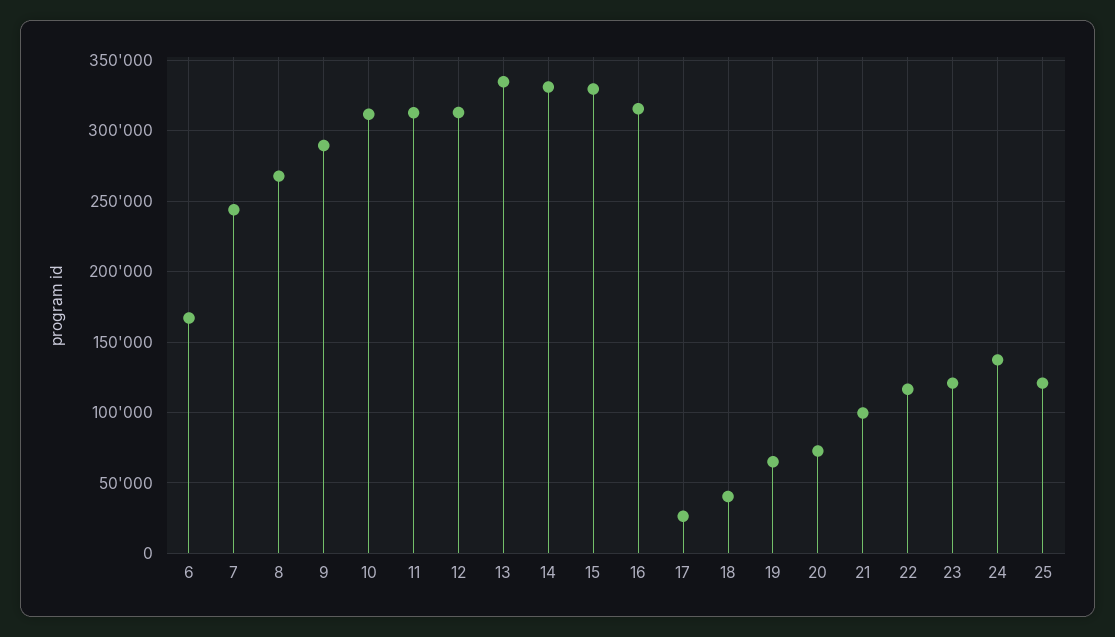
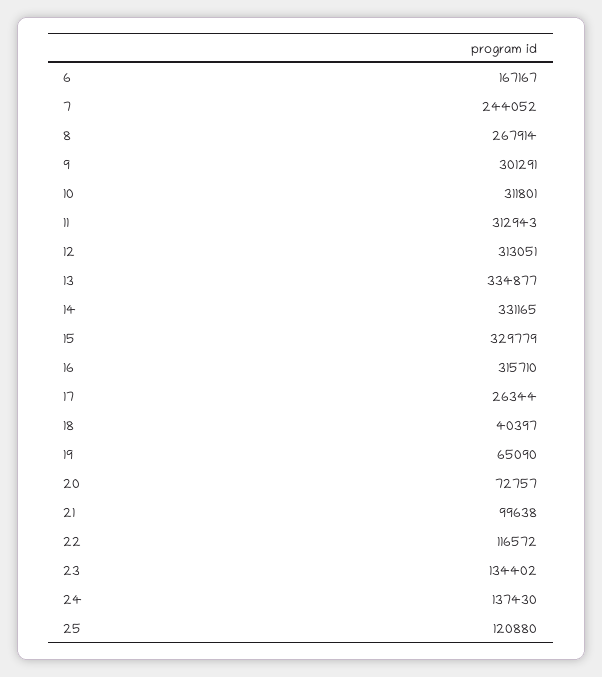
  {
    "6": 167167,
    "7": 244052,
    "8": 267914,
-   "9": 290000,
+   "9": 301291,
    "10": 311801,
    "11": 312943,
    "12": 313051,
    "13": 334877,
    "14": 331165,
    "15": 329779,
    "16": 315710,
    "17": 26344,
    "18": 40397,
    "19": 65090,
    "20": 72757,
    "21": 99638,
    "22": 116572,
-   "23": 120000,
+   "23": 134402,
    "24": 137430,
    "25": 120880
  }

